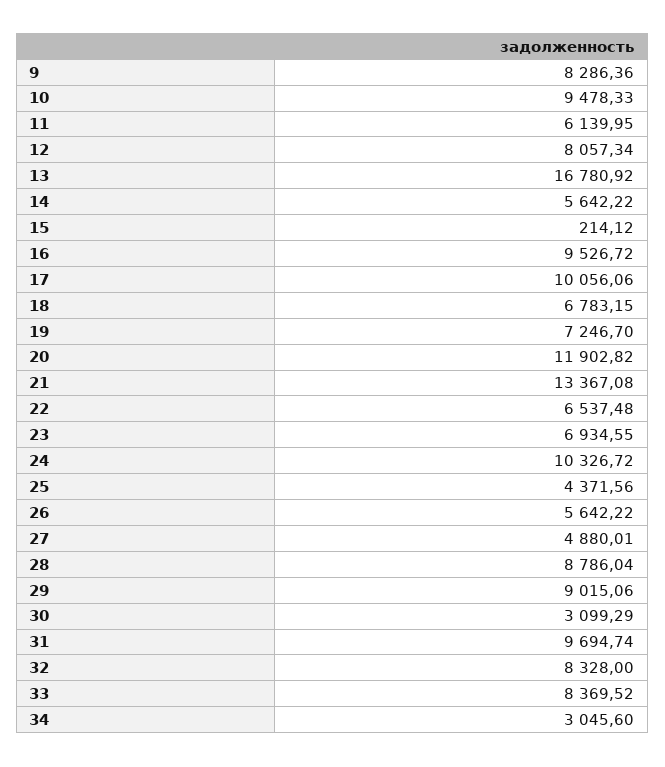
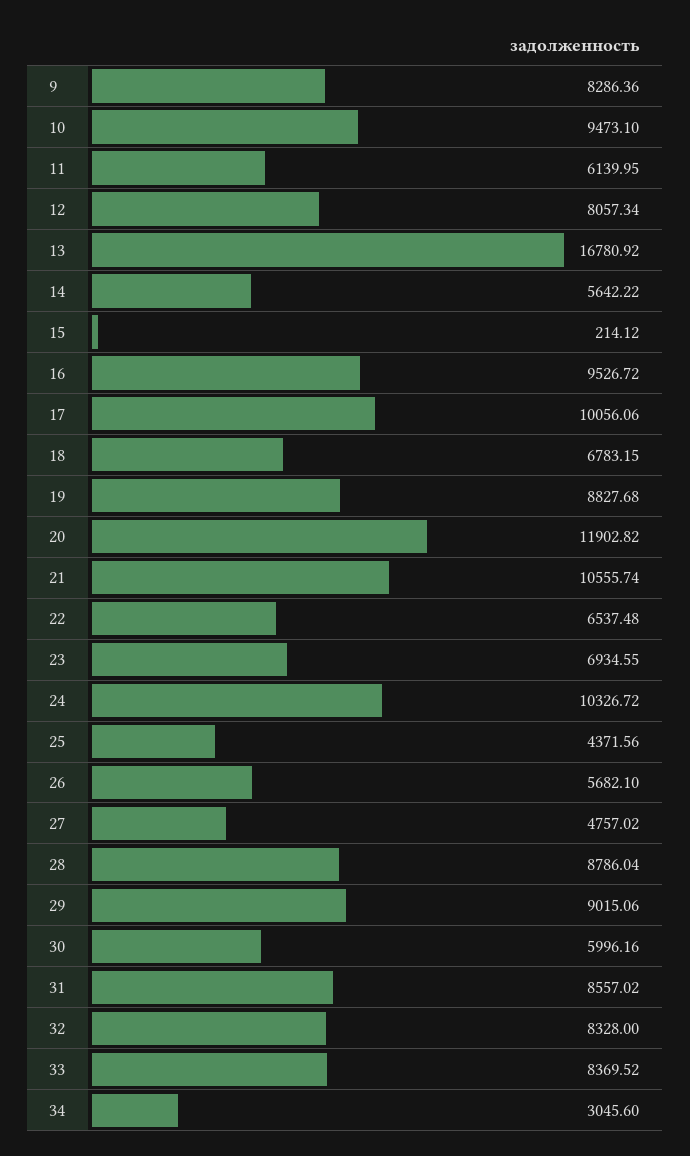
  {
    "9": 8286.36,
-   "10": 9478.33,
+   "10": 9473.1,
    "11": 6139.95,
    "12": 8057.34,
    "13": 16780.92,
    "14": 5642.22,
    "15": 214.12,
    "16": 9526.72,
    "17": 10056.06,
    "18": 6783.15,
-   "19": 7246.7,
+   "19": 8827.68,
    "20": 11902.82,
-   "21": 13367.08,
+   "21": 10555.74,
    "22": 6537.48,
    "23": 6934.55,
    "24": 10326.72,
    "25": 4371.56,
-   "26": 5642.22,
+   "26": 5682.1,
-   "27": 4880.01,
+   "27": 4757.02,
    "28": 8786.04,
    "29": 9015.06,
-   "30": 3099.29,
+   "30": 5996.16,
-   "31": 9694.74,
+   "31": 8557.02,
    "32": 8328,
    "33": 8369.52,
    "34": 3045.6
  }

